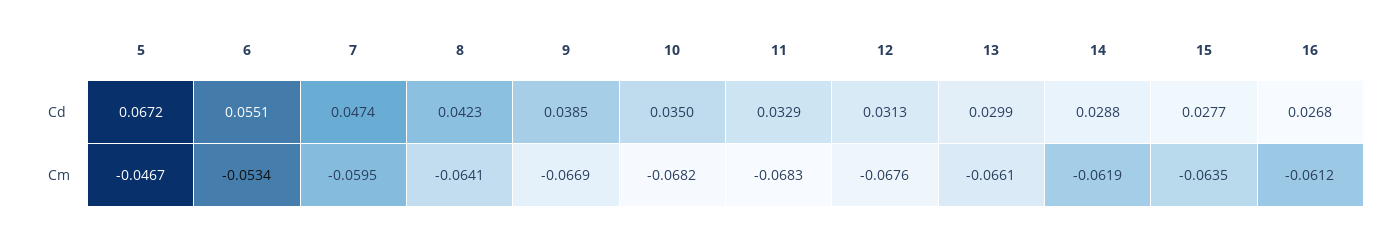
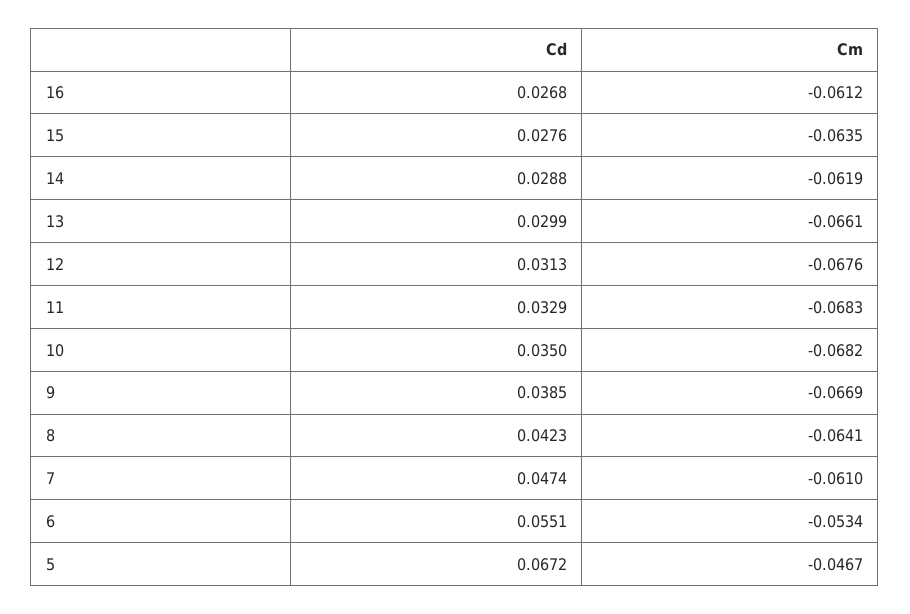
  {
    "5": {
      "Cd": 0.0672,
      "Cm": -0.0467
    },
    "6": {
      "Cd": 0.0551,
      "Cm": -0.0534
    },
    "7": {
      "Cd": 0.0474,
-     "Cm": -0.0595
+     "Cm": -0.061
    },
    "8": {
      "Cd": 0.0423,
      "Cm": -0.0641
    },
    "9": {
      "Cd": 0.0385,
      "Cm": -0.0669
    },
    "10": {
      "Cd": 0.035,
      "Cm": -0.0682
    },
    "11": {
      "Cd": 0.0329,
      "Cm": -0.0683
    },
    "12": {
      "Cd": 0.0313,
      "Cm": -0.0676
    },
    "13": {
      "Cd": 0.0299,
      "Cm": -0.0661
    },
    "14": {
      "Cd": 0.0288,
      "Cm": -0.0619
    },
    "15": {
-     "Cd": 0.0277,
+     "Cd": 0.0276,
      "Cm": -0.0635
    },
    "16": {
      "Cd": 0.0268,
      "Cm": -0.0612
    }
  }

